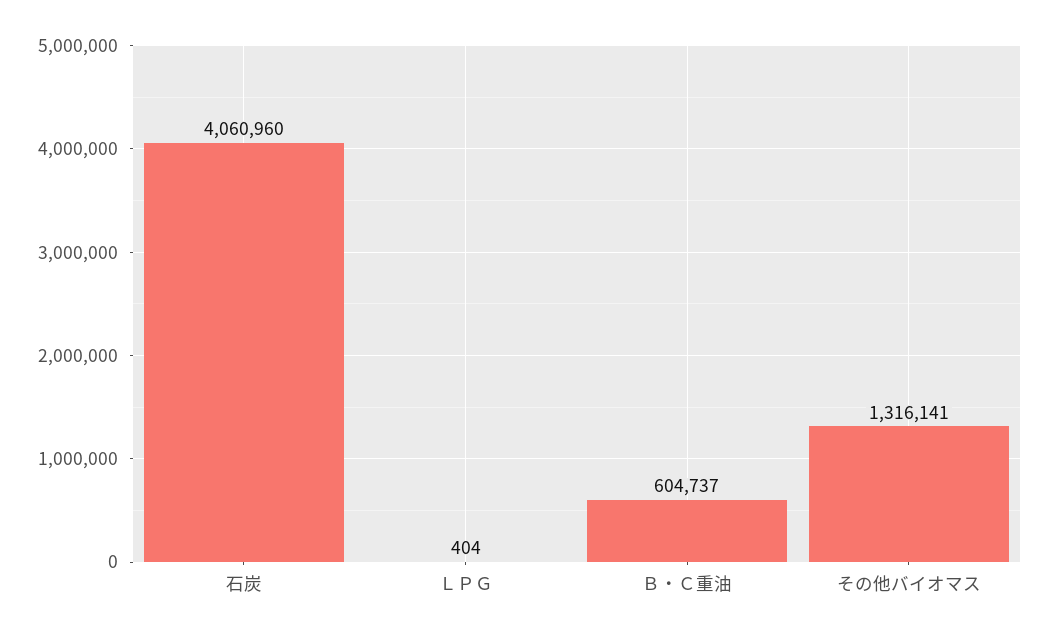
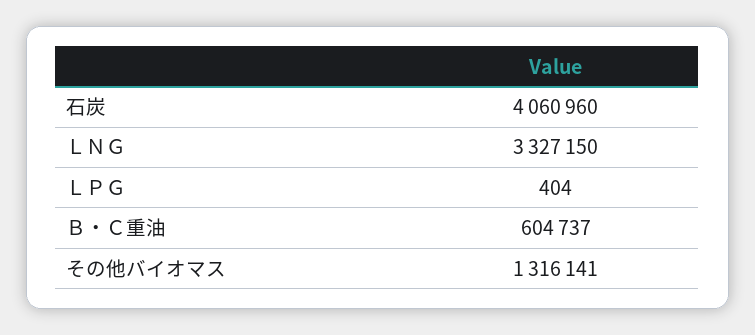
  {
    "石炭": 4060960,
    "ＬＰＧ": 404,
    "Ｂ・Ｃ重油": 604737,
-   "その他バイオマス": 1316141
+   "その他バイオマス": 1316141,
+   "ＬＮＧ": 3327150
  }

